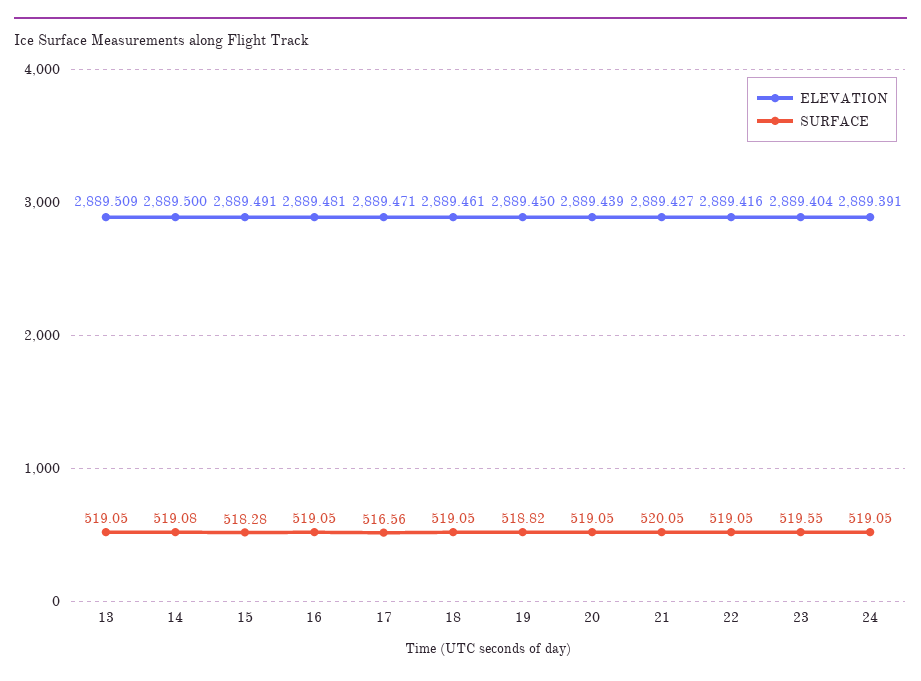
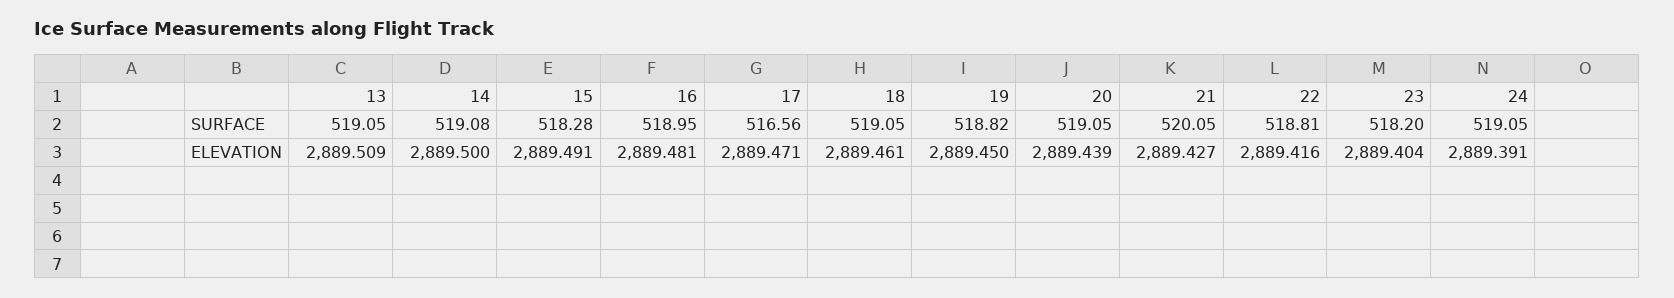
  {
    "ELEVATION": {
      "13": 2889.509,
      "14": 2889.5,
      "15": 2889.491,
      "16": 2889.481,
      "17": 2889.471,
      "18": 2889.461,
      "19": 2889.45,
      "20": 2889.439,
      "21": 2889.427,
      "22": 2889.416,
      "23": 2889.404,
      "24": 2889.391
    },
    "SURFACE": {
      "13": 519.05,
      "14": 519.08,
      "15": 518.28,
-     "16": 519.05,
+     "16": 518.95,
      "17": 516.56,
      "18": 519.05,
      "19": 518.82,
      "20": 519.05,
      "21": 520.05,
-     "22": 519.05,
+     "22": 518.81,
-     "23": 519.55,
+     "23": 518.2,
      "24": 519.05
    }
  }

